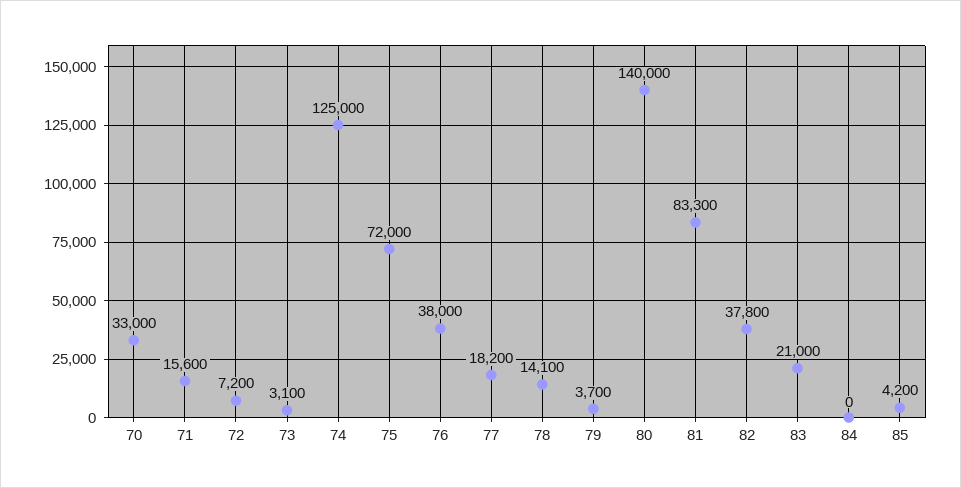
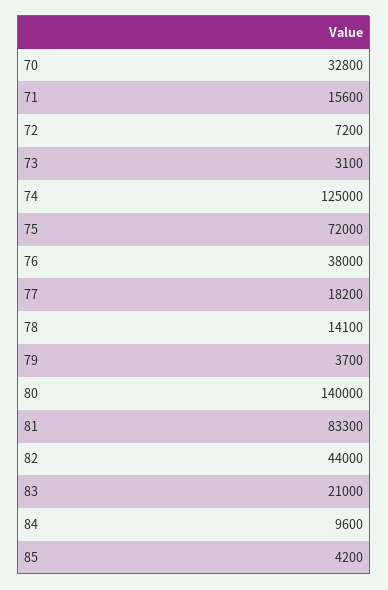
  {
-   "70": 33000,
+   "70": 32800,
    "71": 15600,
    "72": 7200,
    "73": 3100,
    "74": 125000,
    "75": 72000,
    "76": 38000,
    "77": 18200,
    "78": 14100,
    "79": 3700,
    "80": 140000,
    "81": 83300,
-   "82": 37800,
+   "82": 44000,
    "83": 21000,
-   "84": 0,
+   "84": 9600,
    "85": 4200
  }

